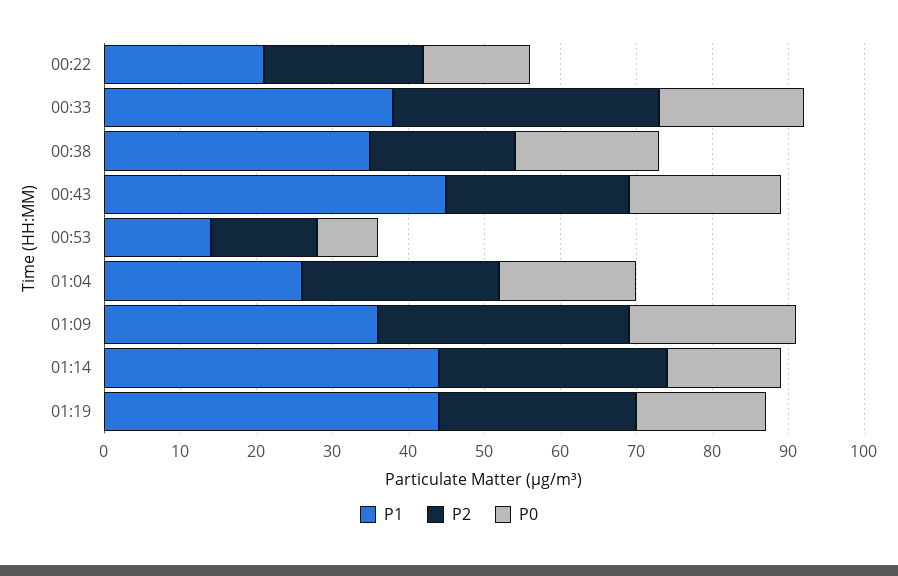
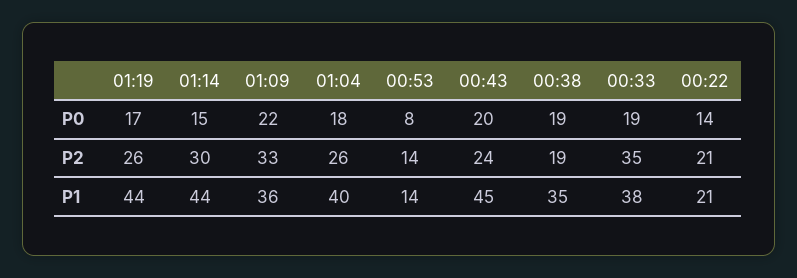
  {
    "P1": {
      "00:22": 21,
      "00:33": 38,
      "00:38": 35,
      "00:43": 45,
      "00:53": 14,
-     "01:04": 25,
+     "01:04": 40,
      "01:09": 36,
      "01:14": 44,
      "01:19": 44
    },
    "P2": {
      "00:22": 21,
      "00:33": 35,
      "00:38": 19,
      "00:43": 24,
      "00:53": 14,
      "01:04": 26,
      "01:09": 33,
      "01:14": 30,
      "01:19": 26
    },
    "P0": {
      "00:22": 14,
      "00:33": 19,
      "00:38": 19,
      "00:43": 20,
      "00:53": 8,
      "01:04": 18,
      "01:09": 22,
      "01:14": 15,
      "01:19": 17
    }
  }

